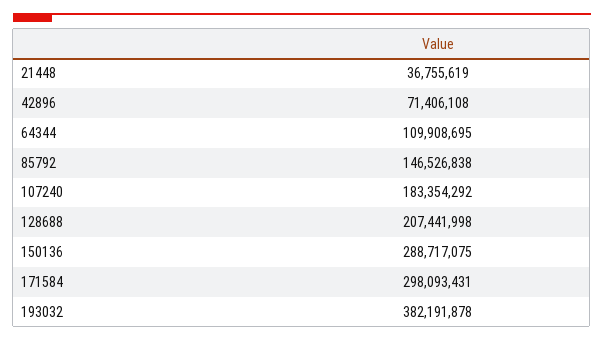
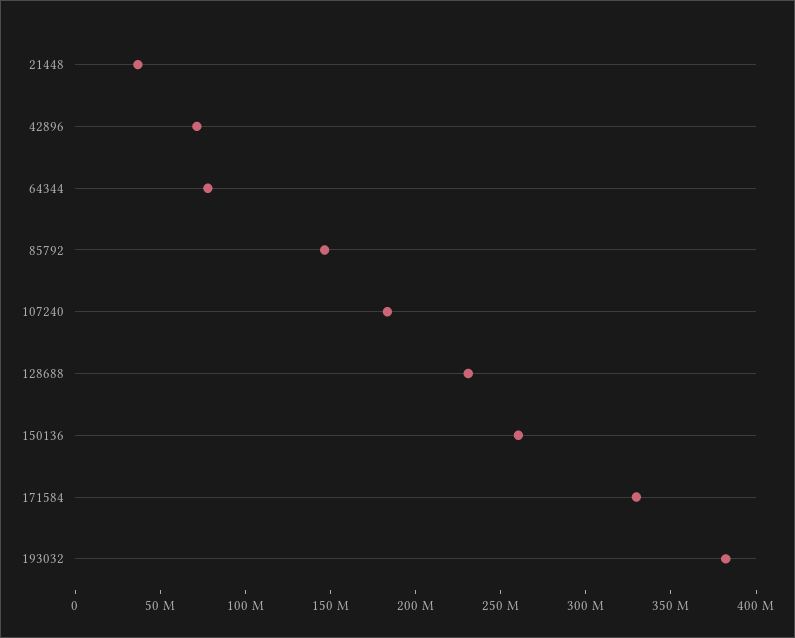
  {
    "21448": 36755619,
    "42896": 71406108,
-   "64344": 109908695,
+   "64344": 80000000,
    "85792": 146526838,
    "107240": 183354292,
-   "128688": 207441998,
+   "128688": 230000000,
-   "150136": 288717075,
+   "150136": 260000000,
-   "171584": 298093431,
+   "171584": 330000000,
    "193032": 382191878
  }

